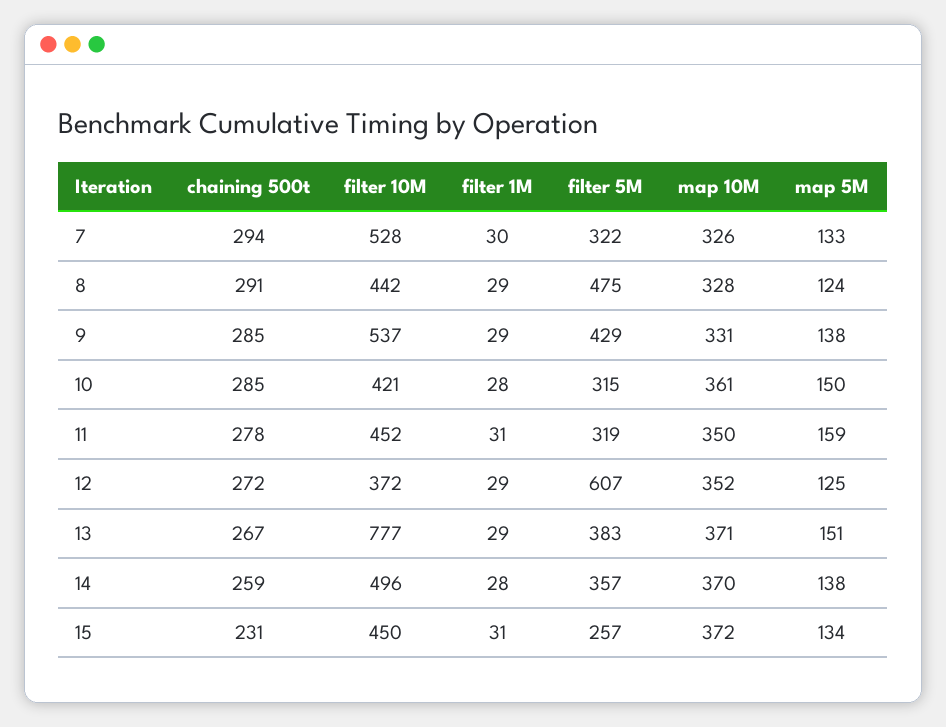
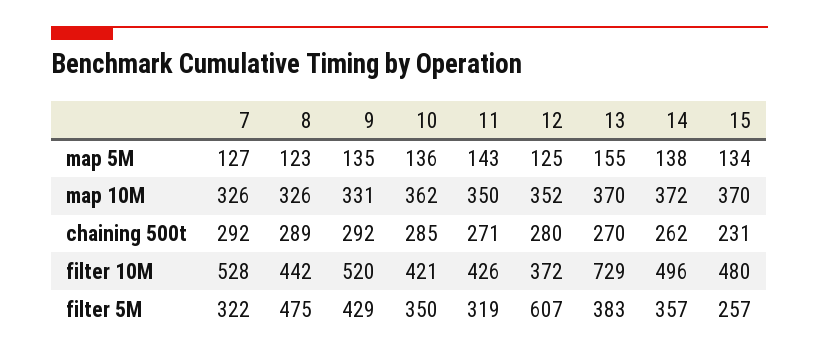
  {
    "chaining 500t": {
-     "7": 294,
+     "7": 292,
-     "8": 291,
+     "8": 289,
-     "9": 285,
+     "9": 292,
      "10": 285,
-     "11": 278,
+     "11": 271,
-     "12": 272,
+     "12": 280,
-     "13": 267,
+     "13": 270,
-     "14": 259,
+     "14": 262,
      "15": 231
    },
    "filter 10M": {
      "7": 528,
      "8": 442,
-     "9": 537,
+     "9": 520,
      "10": 421,
-     "11": 452,
+     "11": 426,
      "12": 372,
-     "13": 777,
+     "13": 729,
      "14": 496,
-     "15": 450
+     "15": 480
    },
-   "filter 1M": {
-     "7": 30,
-     "8": 29,
-     "9": 29,
-     "10": 28,
-     "11": 31,
-     "12": 29,
-     "13": 29,
-     "14": 28,
-     "15": 31
-   },
    "filter 5M": {
      "7": 322,
      "8": 475,
      "9": 429,
-     "10": 315,
+     "10": 350,
      "11": 319,
      "12": 607,
      "13": 383,
      "14": 357,
      "15": 257
    },
    "map 10M": {
      "7": 326,
-     "8": 328,
+     "8": 326,
      "9": 331,
-     "10": 361,
+     "10": 362,
      "11": 350,
      "12": 352,
-     "13": 371,
+     "13": 370,
-     "14": 370,
+     "14": 372,
-     "15": 372
+     "15": 370
    },
    "map 5M": {
-     "7": 133,
+     "7": 127,
-     "8": 124,
+     "8": 123,
-     "9": 138,
+     "9": 135,
-     "10": 150,
+     "10": 136,
-     "11": 159,
+     "11": 143,
      "12": 125,
-     "13": 151,
+     "13": 155,
      "14": 138,
      "15": 134
    }
  }

